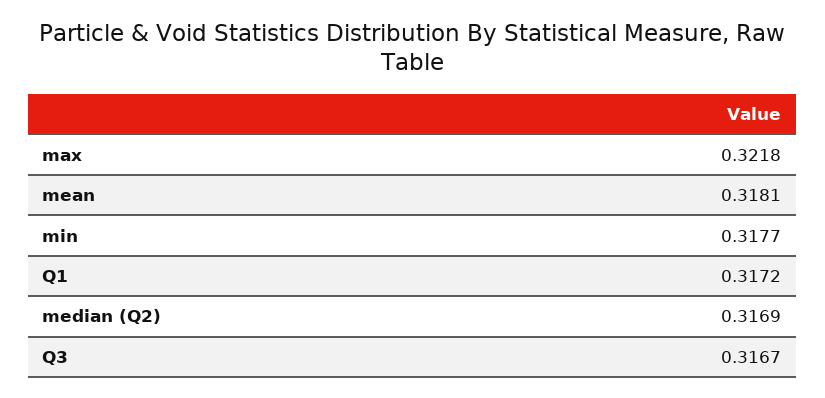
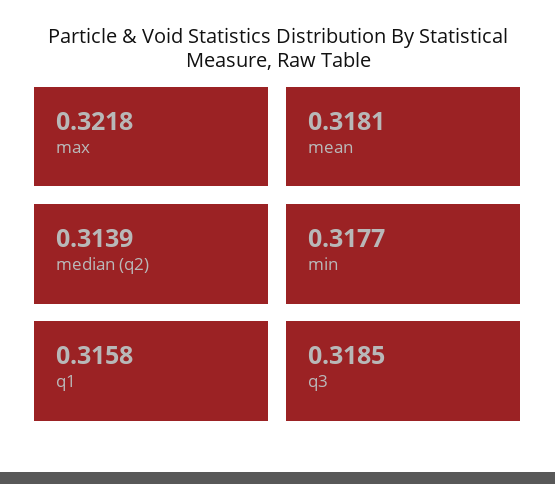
  {
    "max": 0.3218,
    "mean": 0.3181,
    "min": 0.3177,
-   "Q1": 0.3172,
+   "Q1": 0.3158,
-   "median (Q2)": 0.3169,
+   "median (Q2)": 0.3139,
-   "Q3": 0.3167
+   "Q3": 0.3185
  }

